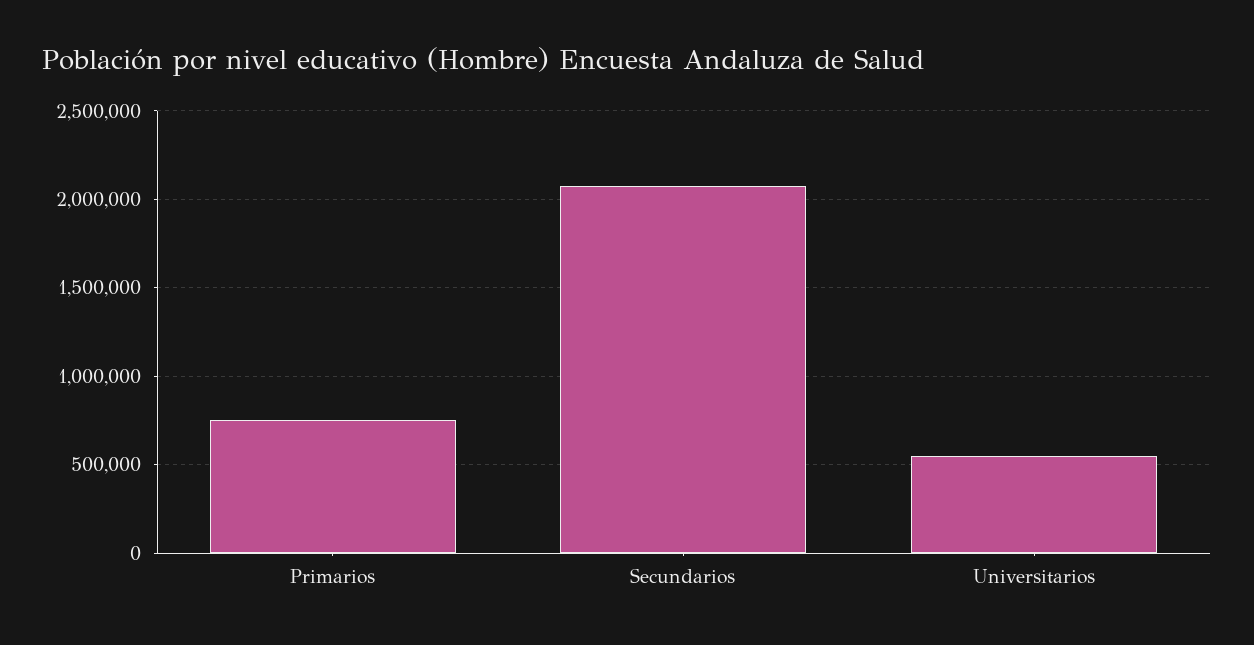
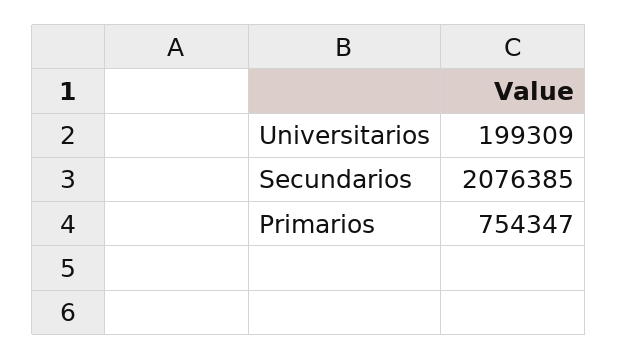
  {
    "Primarios": 754347,
    "Secundarios": 2076385,
-   "Universitarios": 550000
+   "Universitarios": 199309
  }

